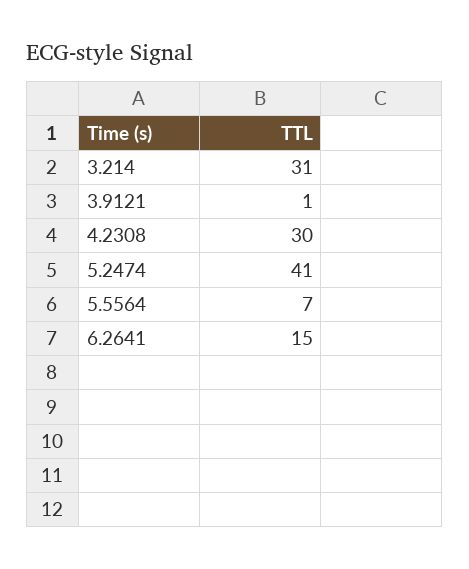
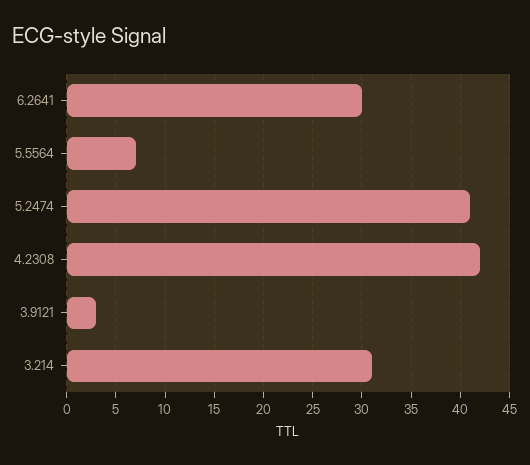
  {
    "3.214": 31,
-   "3.9121": 1,
+   "3.9121": 3,
-   "4.2308": 30,
+   "4.2308": 42,
    "5.2474": 41,
    "5.5564": 7,
-   "6.2641": 15
+   "6.2641": 30
  }

